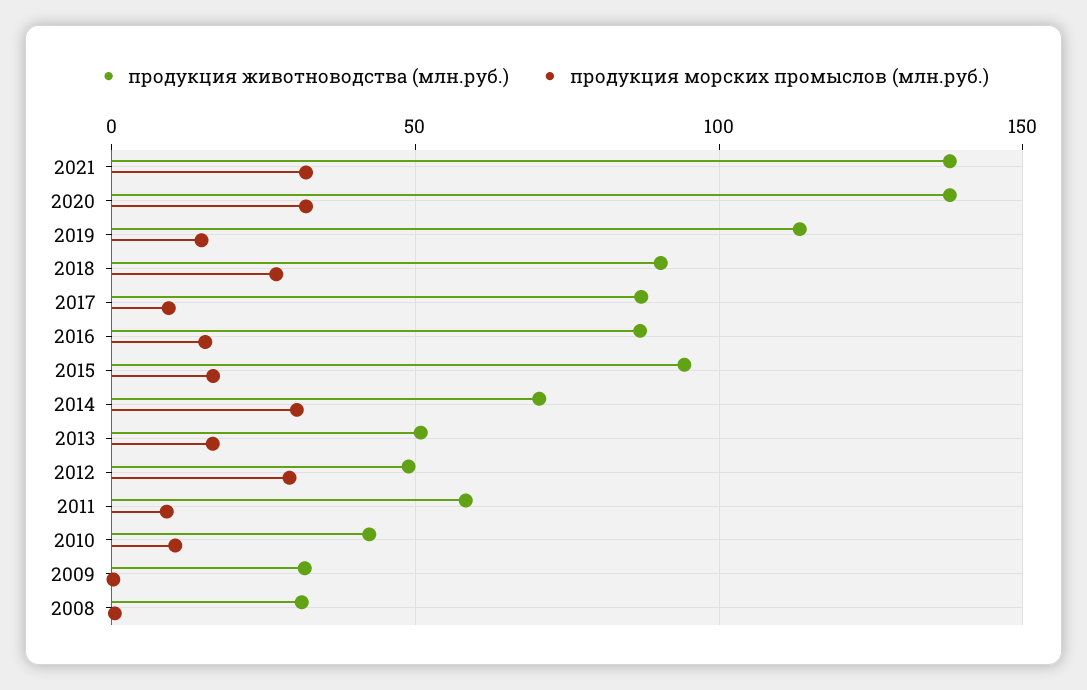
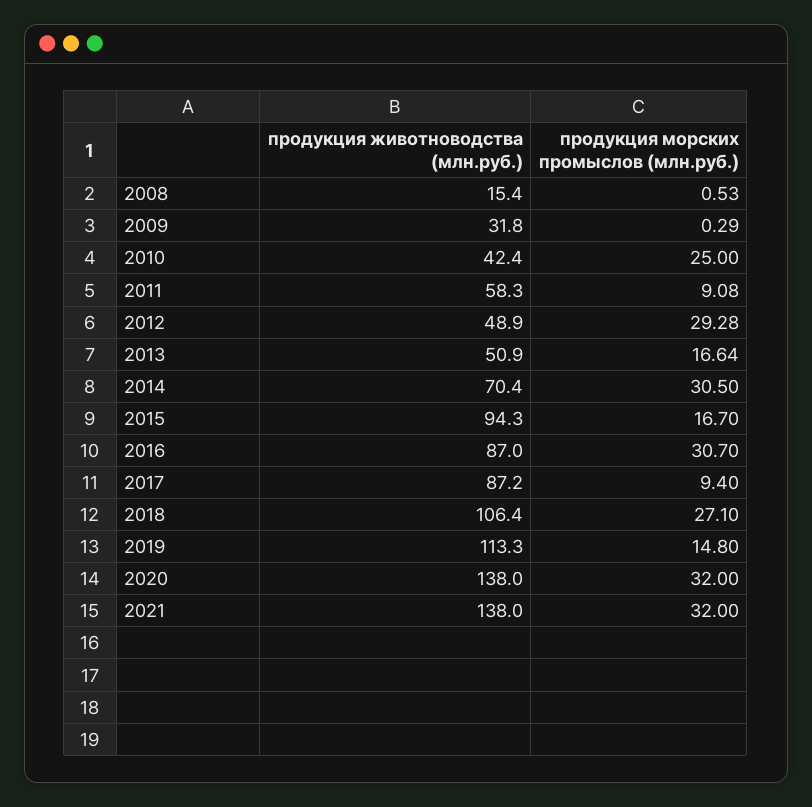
  {
    "продукция животноводства (млн.руб.)": {
      "2021": 138,
      "2020": 138,
      "2019": 113.3,
-     "2018": 90,
+     "2018": 106.4,
      "2017": 87.2,
      "2016": 87,
      "2015": 94.3,
      "2014": 70.4,
      "2013": 50.9,
      "2012": 48.9,
      "2011": 58.3,
      "2010": 42.4,
      "2009": 31.8,
-     "2008": 30
+     "2008": 15.4
    },
    "продукция морских промыслов (млн.руб.)": {
      "2021": 32,
      "2020": 32,
      "2019": 14.8,
      "2018": 27.1,
      "2017": 9.4,
-     "2016": 15,
+     "2016": 30.7,
      "2015": 16.7,
      "2014": 30.5,
      "2013": 16.64,
      "2012": 29.28,
      "2011": 9.08,
-     "2010": 10,
+     "2010": 25,
      "2009": 0.29,
      "2008": 0.53
    }
  }

